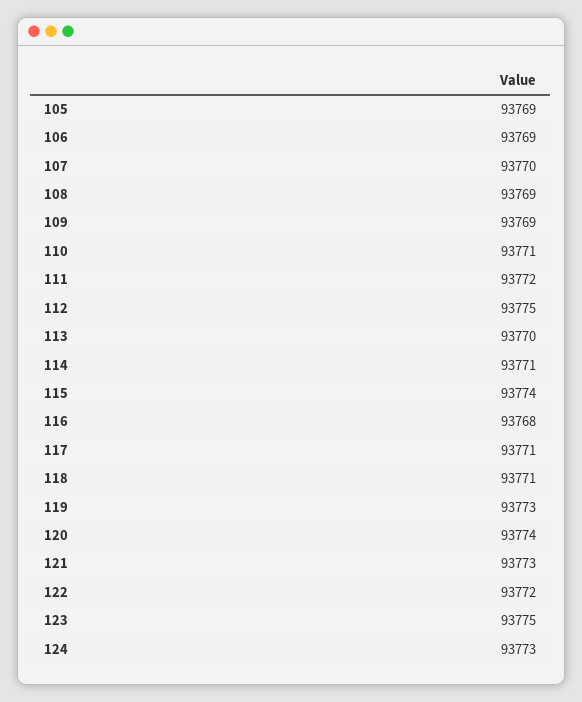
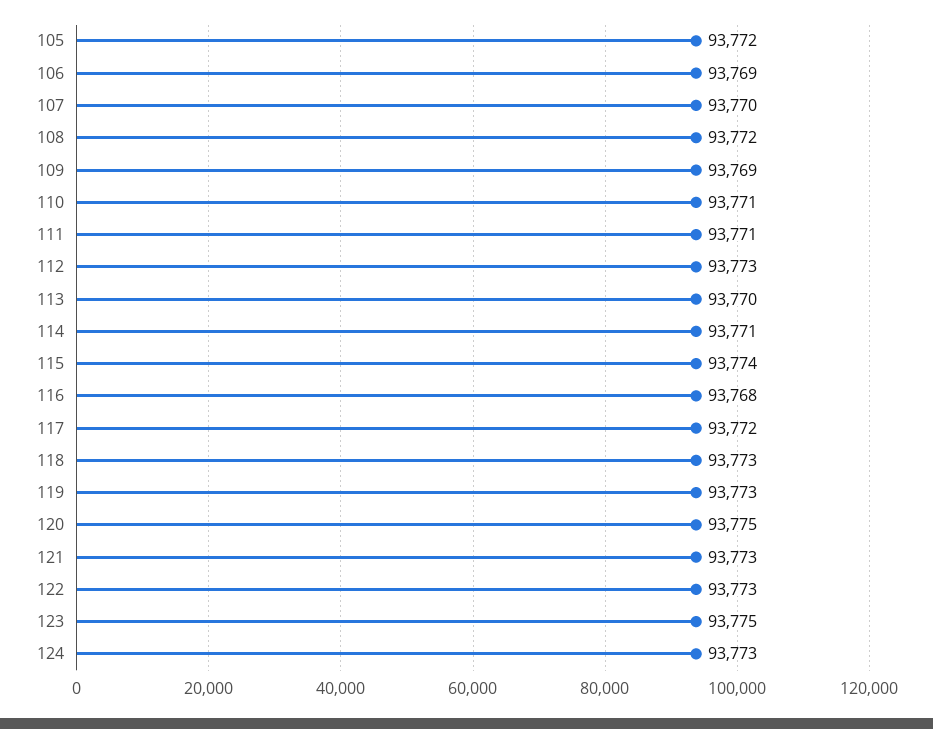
  {
-   "105": 93769,
+   "105": 93772,
    "106": 93769,
    "107": 93770,
-   "108": 93769,
+   "108": 93772,
    "109": 93769,
    "110": 93771,
-   "111": 93772,
+   "111": 93771,
-   "112": 93775,
+   "112": 93773,
    "113": 93770,
    "114": 93771,
    "115": 93774,
    "116": 93768,
-   "117": 93771,
+   "117": 93772,
-   "118": 93771,
+   "118": 93773,
    "119": 93773,
-   "120": 93774,
+   "120": 93775,
    "121": 93773,
-   "122": 93772,
+   "122": 93773,
    "123": 93775,
    "124": 93773
  }

